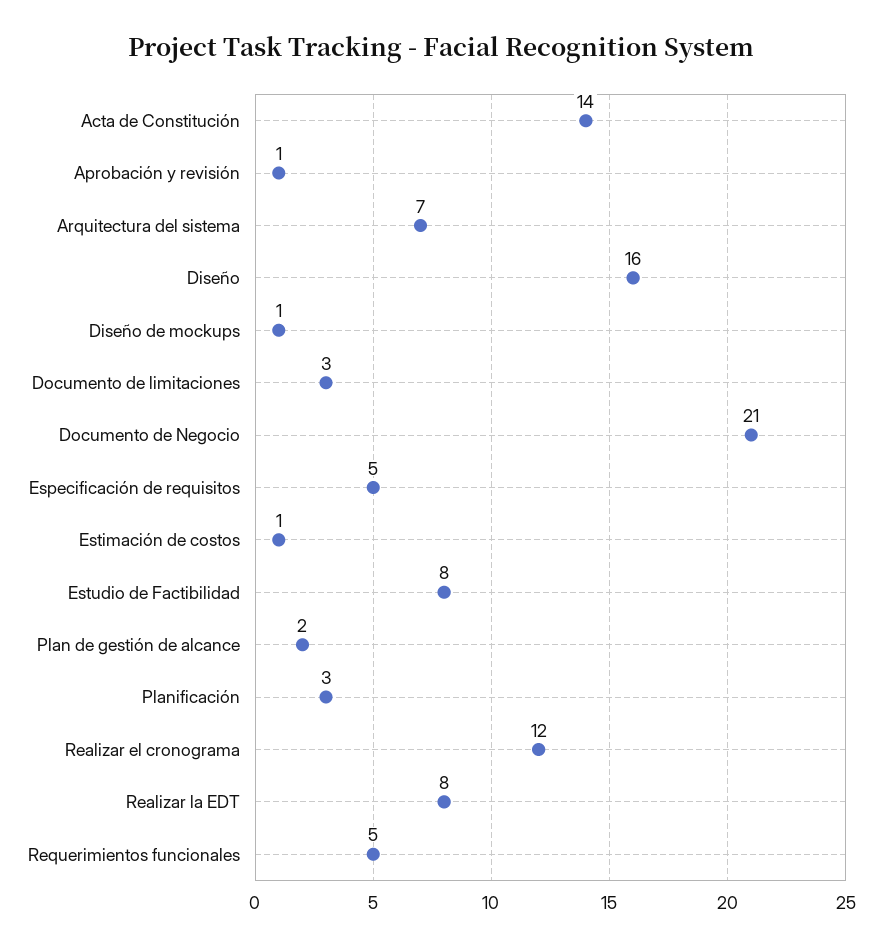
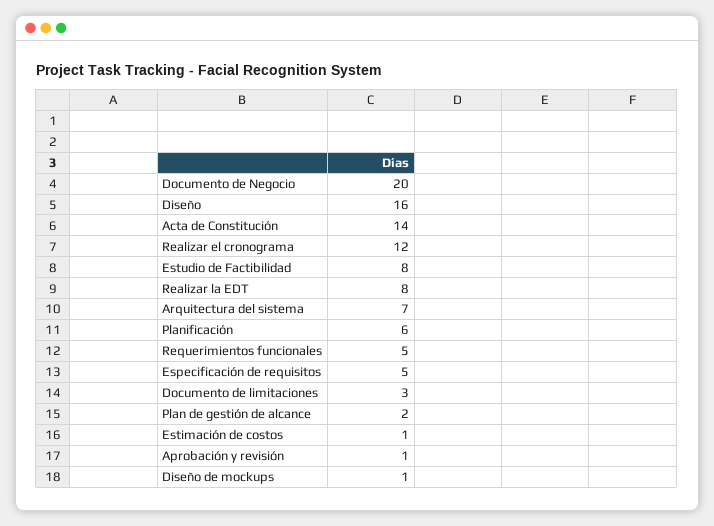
  {
    "Acta de Constitución": 14,
    "Aprobación y revisión": 1,
    "Arquitectura del sistema": 7,
    "Diseño": 16,
    "Diseño de mockups": 1,
    "Documento de limitaciones": 3,
-   "Documento de Negocio": 21,
+   "Documento de Negocio": 20,
    "Especificación de requisitos": 5,
    "Estimación de costos": 1,
    "Estudio de Factibilidad": 8,
    "Plan de gestión de alcance": 2,
-   "Planificación": 3,
+   "Planificación": 6,
    "Realizar el cronograma": 12,
    "Realizar la EDT": 8,
    "Requerimientos funcionales": 5
  }

